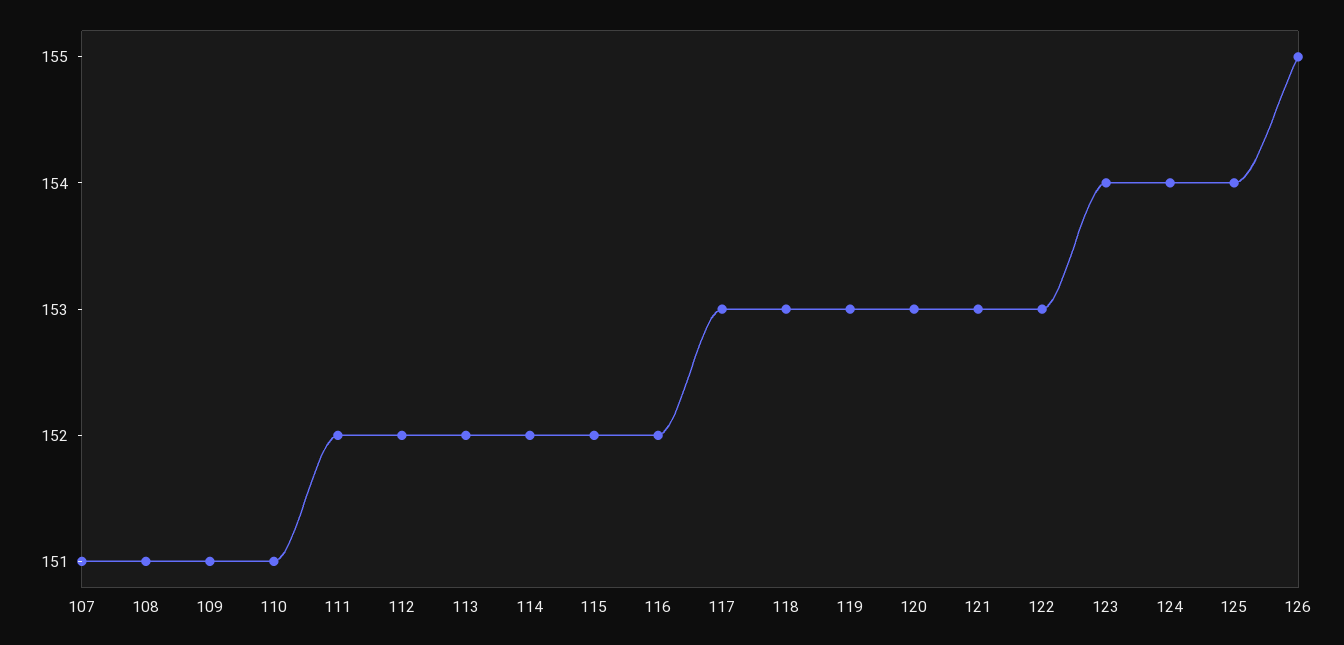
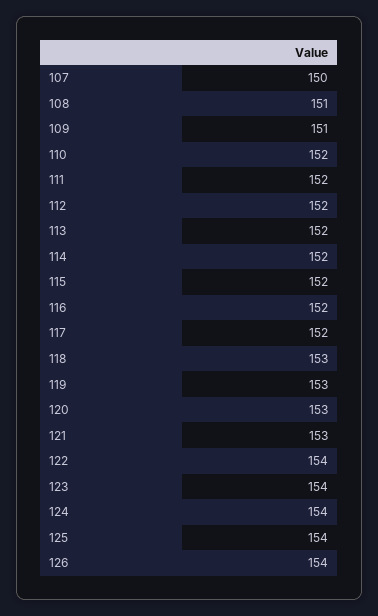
  {
-   "107": 151,
+   "107": 150,
    "108": 151,
    "109": 151,
-   "110": 151,
+   "110": 152,
    "111": 152,
    "112": 152,
    "113": 152,
    "114": 152,
    "115": 152,
    "116": 152,
-   "117": 153,
+   "117": 152,
    "118": 153,
    "119": 153,
    "120": 153,
    "121": 153,
-   "122": 153,
+   "122": 154,
    "123": 154,
    "124": 154,
    "125": 154,
-   "126": 155
+   "126": 154
  }

